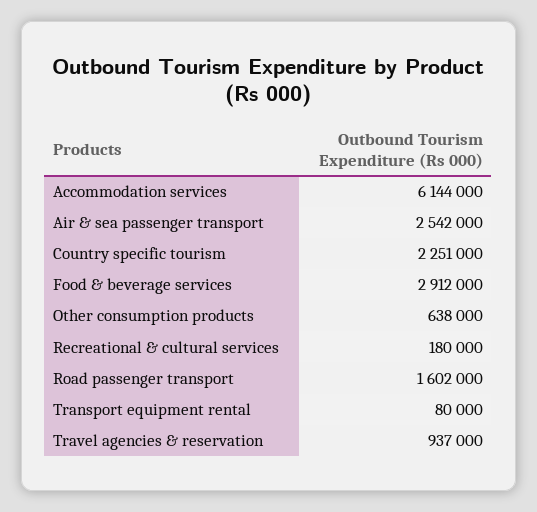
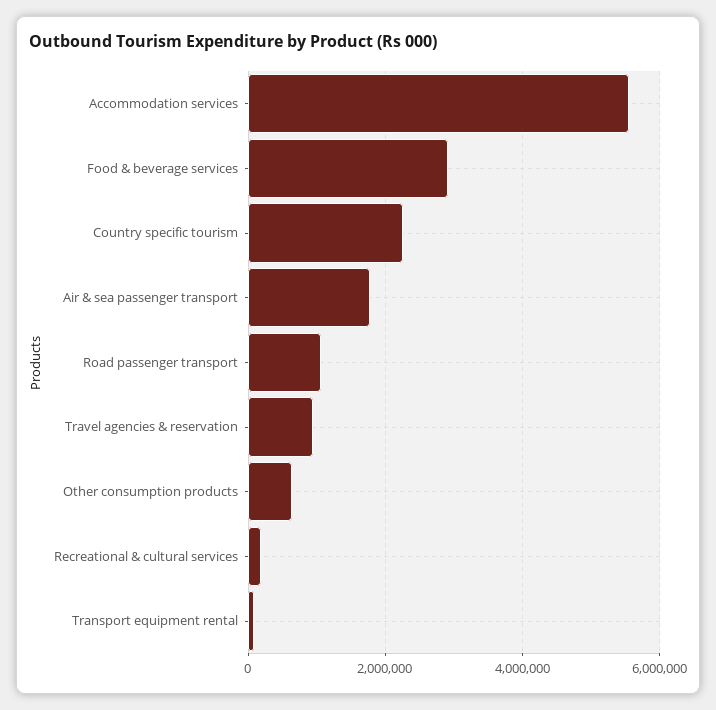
  {
-   "Accommodation services": 6144000,
+   "Accommodation services": 5600000,
-   "Air & sea passenger transport": 2542000,
+   "Air & sea passenger transport": 1800000,
    "Country specific tourism": 2251000,
    "Food & beverage services": 2912000,
    "Other consumption products": 638000,
    "Recreational & cultural services": 180000,
-   "Road passenger transport": 1602000,
+   "Road passenger transport": 1000000,
    "Transport equipment rental": 80000,
    "Travel agencies & reservation": 937000
  }

